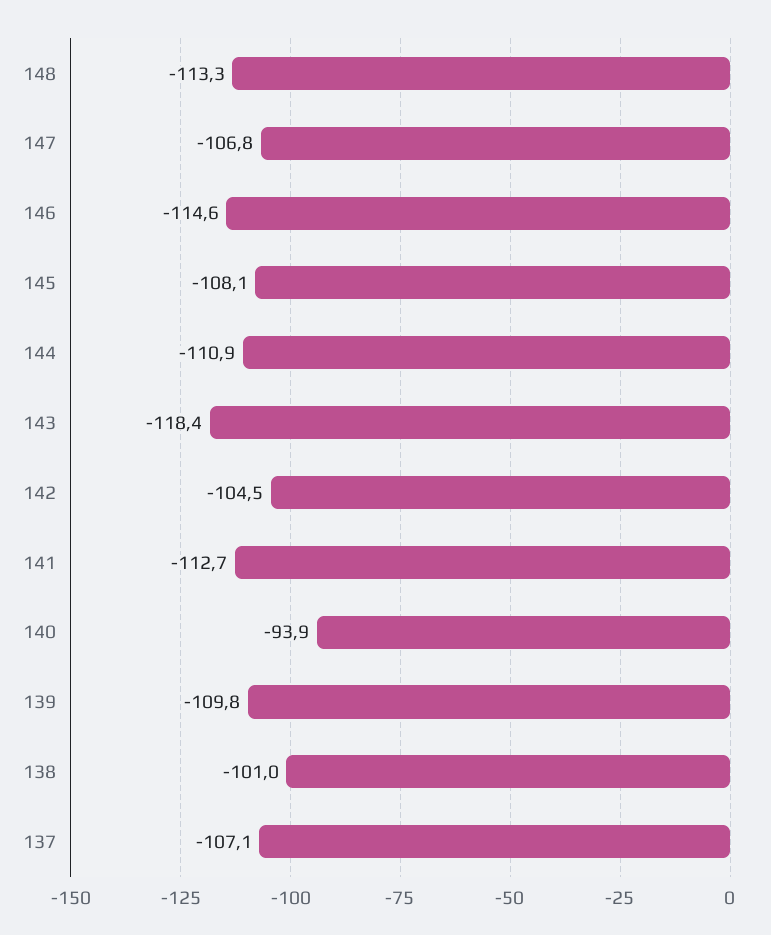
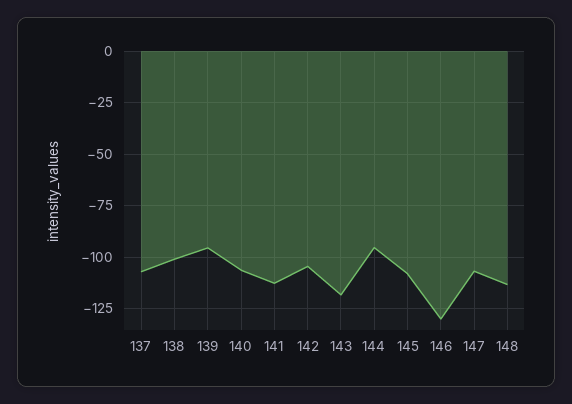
  {
    "148": -113.3,
    "147": -106.8,
-   "146": -114.6,
+   "146": -130,
    "145": -108.1,
-   "144": -110.9,
+   "144": -95,
    "143": -118.4,
    "142": -104.5,
    "141": -112.7,
-   "140": -93.9,
+   "140": -105,
-   "139": -109.8,
+   "139": -95,
    "138": -101,
    "137": -107.1
  }

